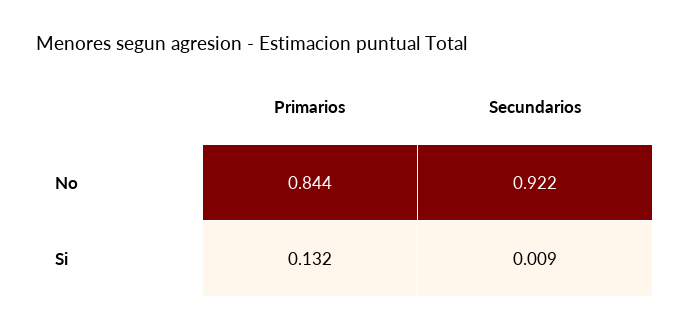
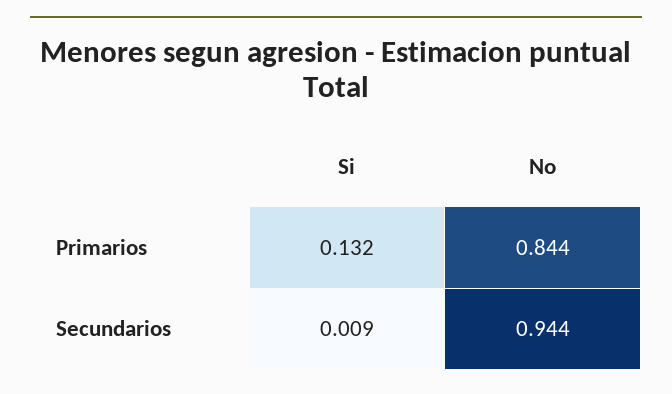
  {
    "Primarios": {
      "No": 0.844,
      "Si": 0.132
    },
    "Secundarios": {
-     "No": 0.922,
+     "No": 0.944,
      "Si": 0.009
    }
  }

